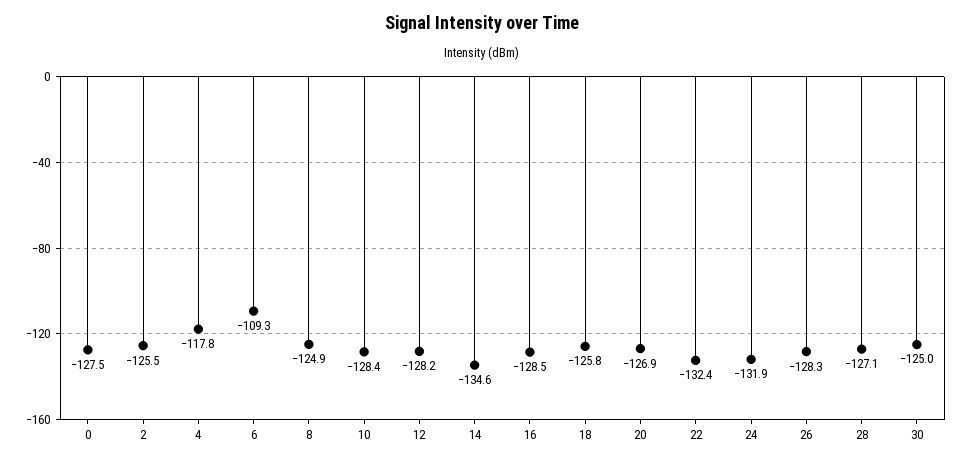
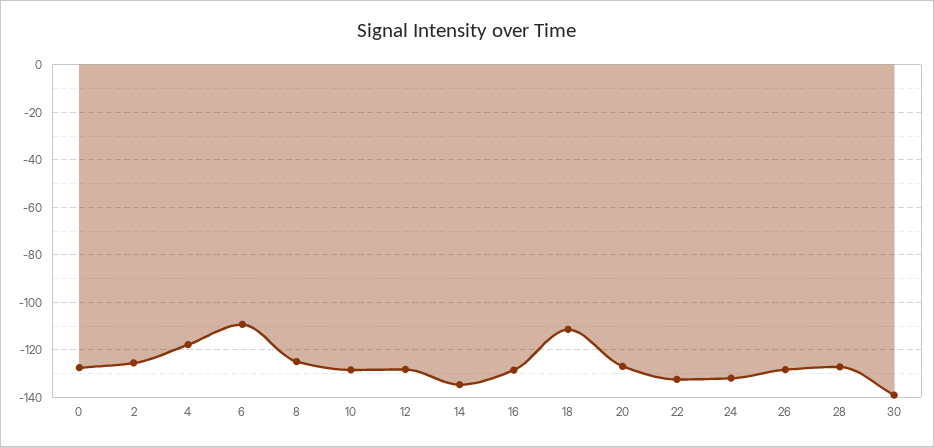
  {
    "0": -127.5,
    "2": -125.5,
    "4": -117.8,
    "6": -109.3,
    "8": -124.9,
    "10": -128.4,
    "12": -128.2,
    "14": -134.6,
    "16": -128.5,
-   "18": -125.8,
+   "18": -110,
    "20": -126.9,
    "22": -132.4,
    "24": -131.9,
    "26": -128.3,
    "28": -127.1,
-   "30": -125
+   "30": -140
  }

